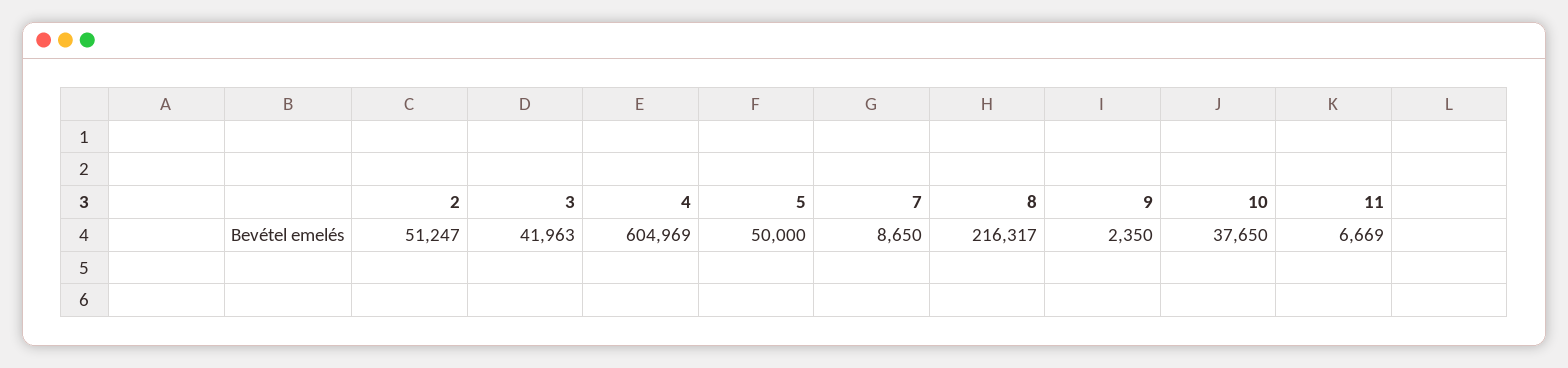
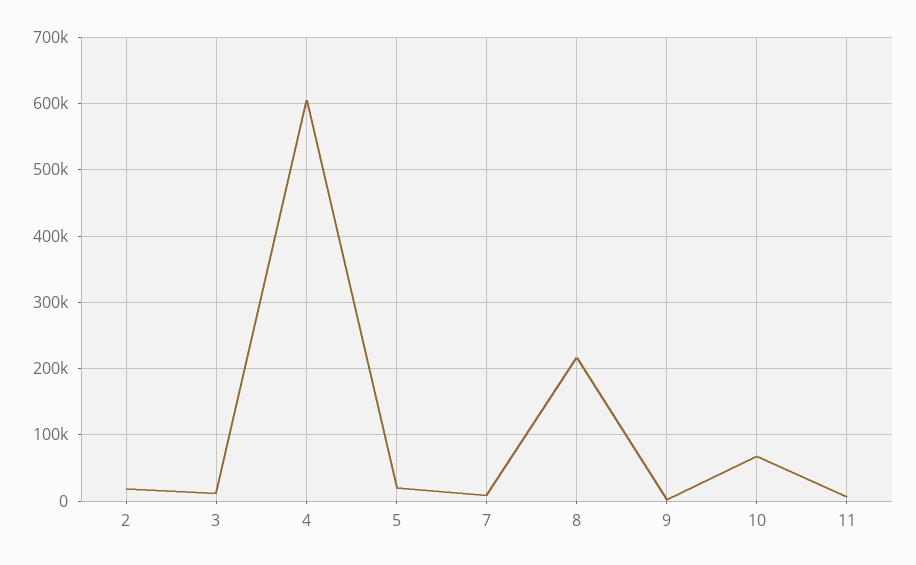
  {
-   "2": 51247,
+   "2": 20000,
-   "3": 41963,
+   "3": 10000,
    "4": 604969,
-   "5": 50000,
+   "5": 20000,
    "7": 8650,
    "8": 216317,
    "9": 2350,
-   "10": 37650,
+   "10": 70000,
    "11": 6669
  }

